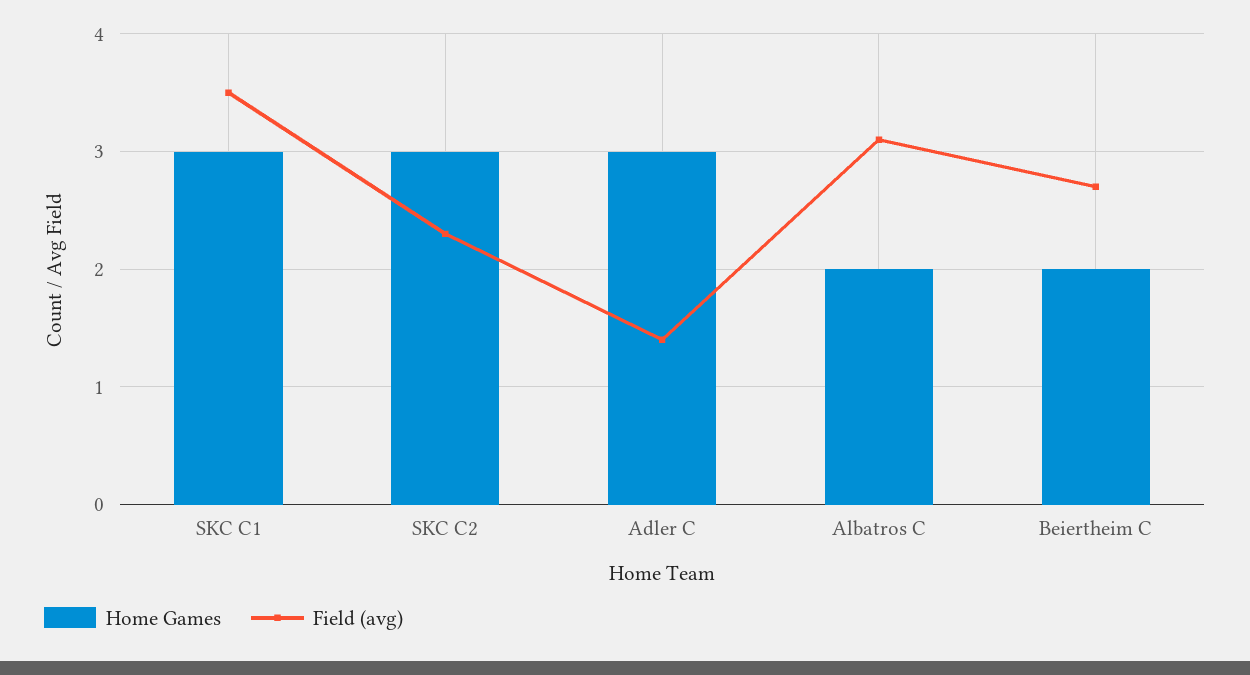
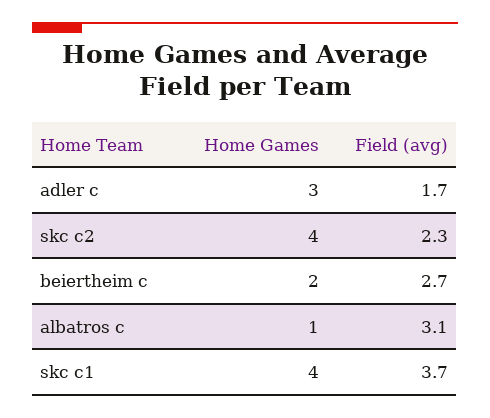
  {
    "Home Games": {
-     "SKC C1": 3,
+     "SKC C1": 4,
-     "SKC C2": 3,
+     "SKC C2": 4,
      "Adler C": 3,
-     "Albatros C": 2,
+     "Albatros C": 1,
      "Beiertheim C": 2
    },
    "Field (avg)": {
-     "SKC C1": 3.5,
+     "SKC C1": 3.7,
      "SKC C2": 2.3,
-     "Adler C": 1.4,
+     "Adler C": 1.7,
      "Albatros C": 3.1,
      "Beiertheim C": 2.7
    }
  }

